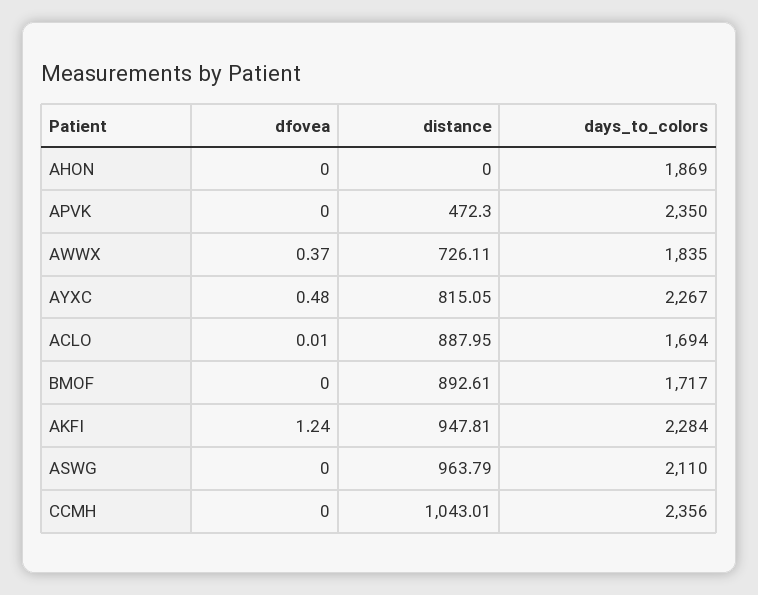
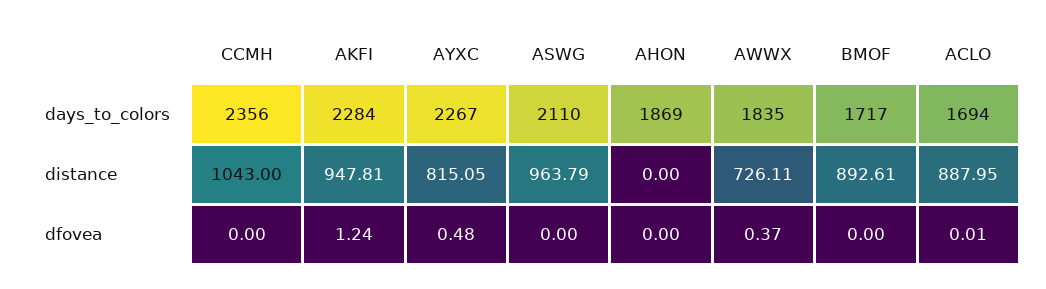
  {
    "dfovea": {
      "AHON": 0,
-     "APVK": 0,
      "AWWX": 0.37,
      "AYXC": 0.48,
      "ACLO": 0.01,
      "BMOF": 0,
      "AKFI": 1.24,
      "ASWG": 0,
      "CCMH": 0
    },
    "distance": {
      "AHON": 0,
-     "APVK": 472.3,
      "AWWX": 726.11,
      "AYXC": 815.05,
      "ACLO": 887.95,
      "BMOF": 892.61,
      "AKFI": 947.81,
      "ASWG": 963.79,
-     "CCMH": 1043.01
+     "CCMH": 1043
    },
    "days_to_colors": {
      "AHON": 1869,
-     "APVK": 2350,
      "AWWX": 1835,
      "AYXC": 2267,
      "ACLO": 1694,
      "BMOF": 1717,
      "AKFI": 2284,
      "ASWG": 2110,
      "CCMH": 2356
    }
  }

